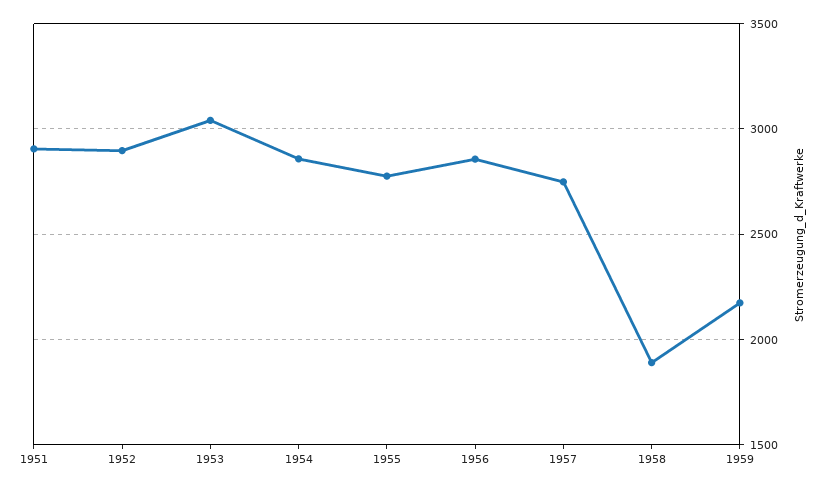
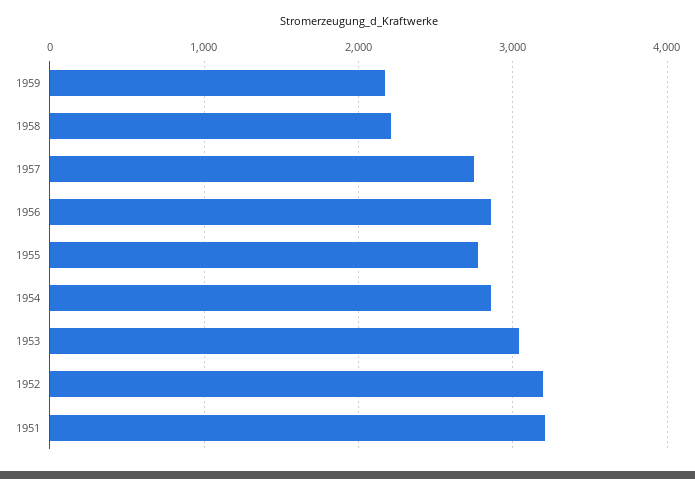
  {
-   "1951": 2900,
+   "1951": 3200,
-   "1952": 2900,
+   "1952": 3200,
    "1953": 3050,
    "1954": 2850,
    "1955": 2800,
    "1956": 2850,
    "1957": 2750,
-   "1958": 1900,
+   "1958": 2200,
    "1959": 2150
  }

